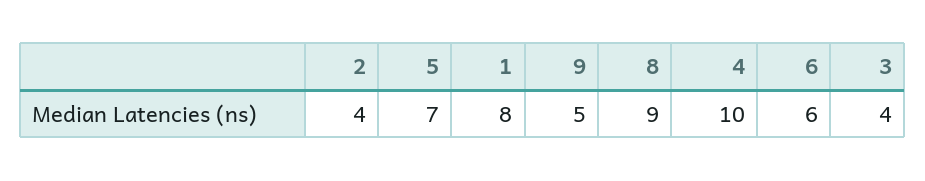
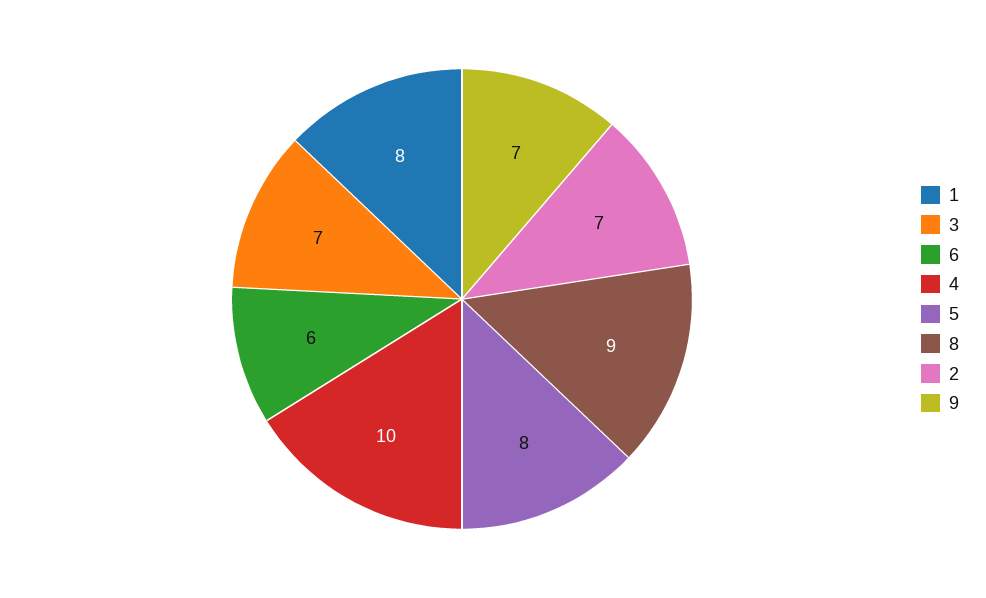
  {
-   "2": 4,
+   "2": 7,
-   "5": 7,
+   "5": 8,
    "1": 8,
-   "9": 5,
+   "9": 7,
    "8": 9,
    "4": 10,
    "6": 6,
-   "3": 4
+   "3": 7
  }

